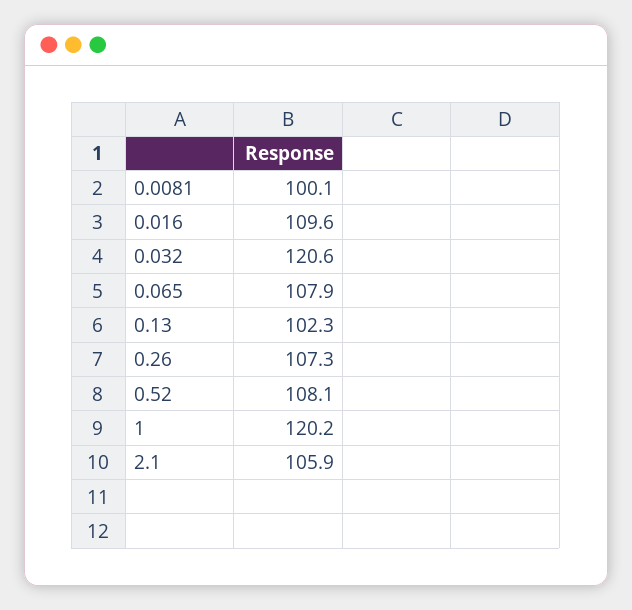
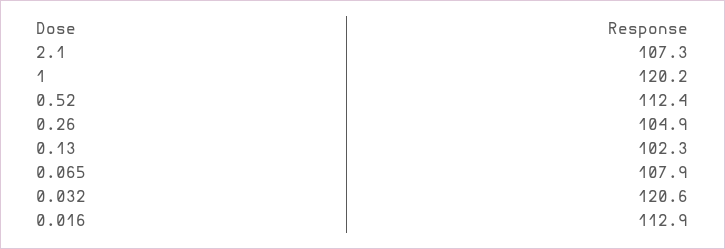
  {
-   "0.0081": 100.1,
-   "0.016": 109.6,
+   "0.016": 112.9,
    "0.032": 120.6,
    "0.065": 107.9,
    "0.13": 102.3,
-   "0.26": 107.3,
+   "0.26": 104.9,
-   "0.52": 108.1,
+   "0.52": 112.4,
    "1": 120.2,
-   "2.1": 105.9
+   "2.1": 107.3
  }

